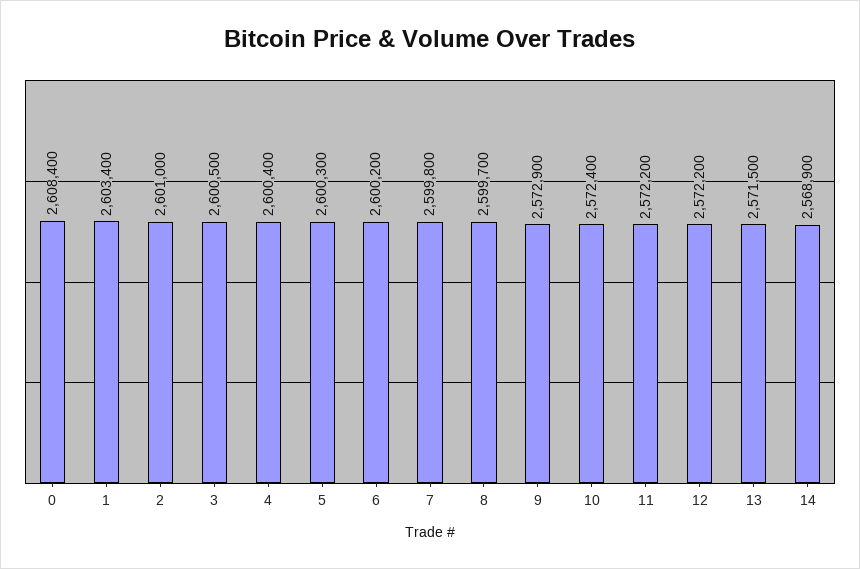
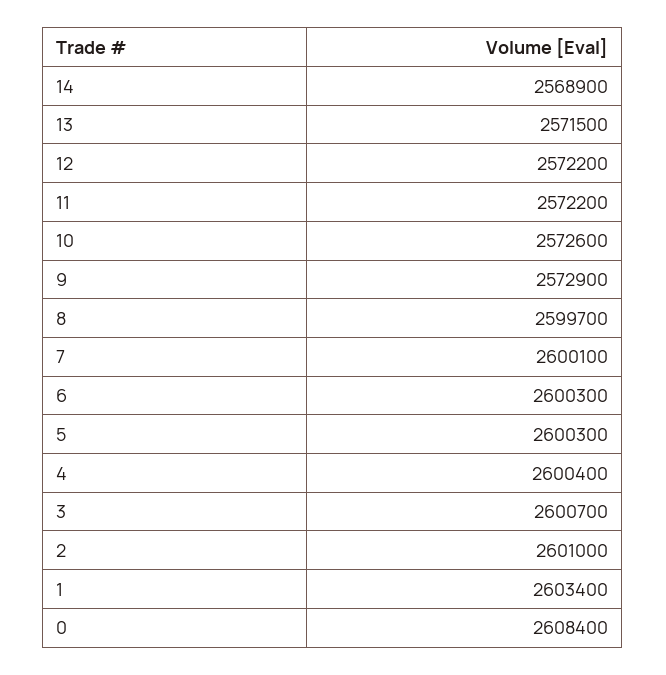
  {
    "0": 2608400,
    "1": 2603400,
    "2": 2601000,
-   "3": 2600500,
+   "3": 2600700,
    "4": 2600400,
    "5": 2600300,
-   "6": 2600200,
+   "6": 2600300,
-   "7": 2599800,
+   "7": 2600100,
    "8": 2599700,
    "9": 2572900,
-   "10": 2572400,
+   "10": 2572600,
    "11": 2572200,
    "12": 2572200,
    "13": 2571500,
    "14": 2568900
  }

